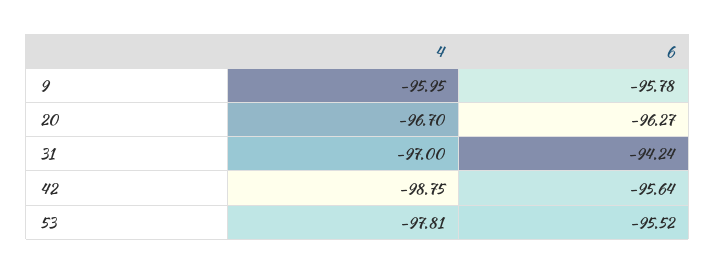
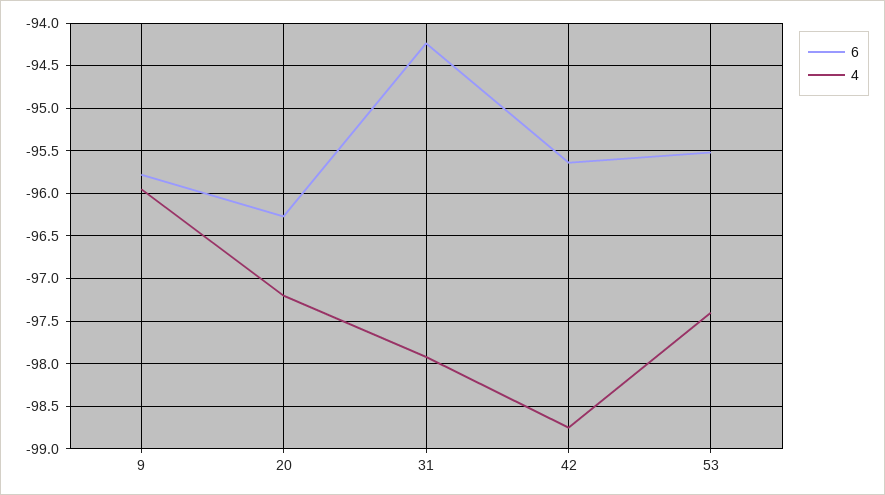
  {
    "4": {
      "9": -95.95,
-     "20": -96.7,
+     "20": -97.2,
-     "31": -97,
+     "31": -97.9,
      "42": -98.75,
-     "53": -97.81
+     "53": -97.4
    },
    "6": {
      "9": -95.78,
      "20": -96.27,
      "31": -94.24,
      "42": -95.64,
      "53": -95.52
    }
  }

